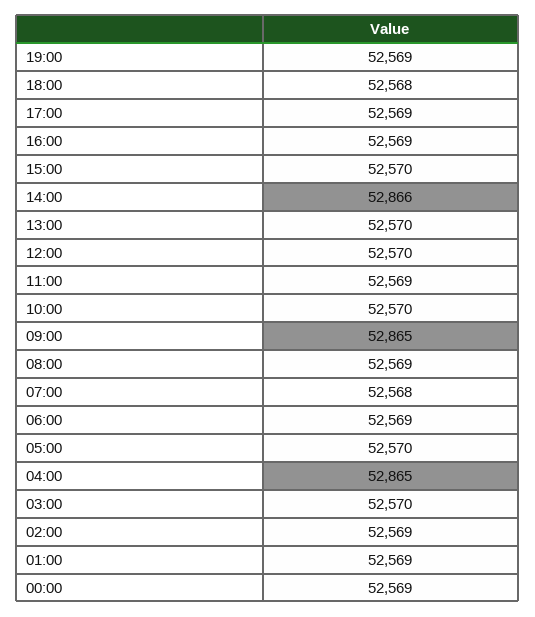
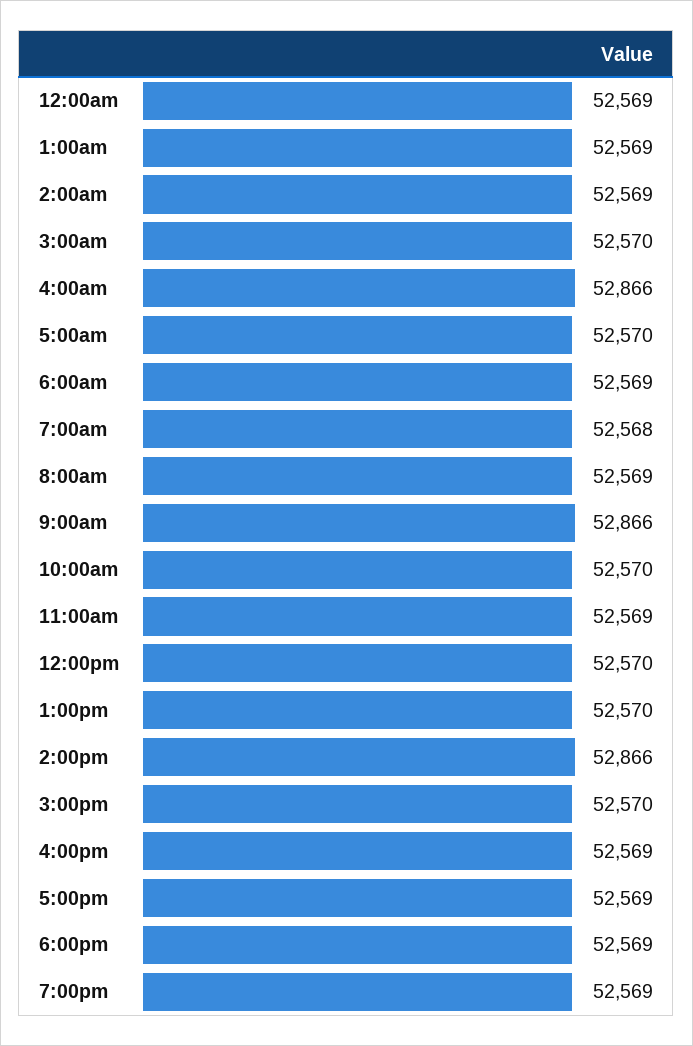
  {
    "19:00": 52569,
-   "18:00": 52568,
+   "18:00": 52569,
    "17:00": 52569,
    "16:00": 52569,
    "15:00": 52570,
    "14:00": 52866,
    "13:00": 52570,
    "12:00": 52570,
    "11:00": 52569,
    "10:00": 52570,
-   "09:00": 52865,
+   "09:00": 52866,
    "08:00": 52569,
    "07:00": 52568,
    "06:00": 52569,
    "05:00": 52570,
-   "04:00": 52865,
+   "04:00": 52866,
    "03:00": 52570,
    "02:00": 52569,
    "01:00": 52569,
    "00:00": 52569
  }

